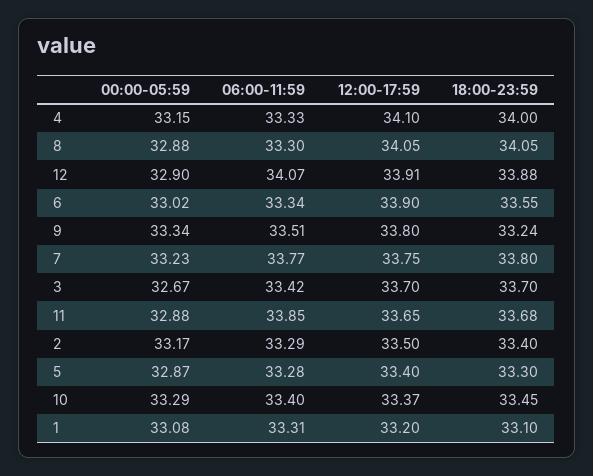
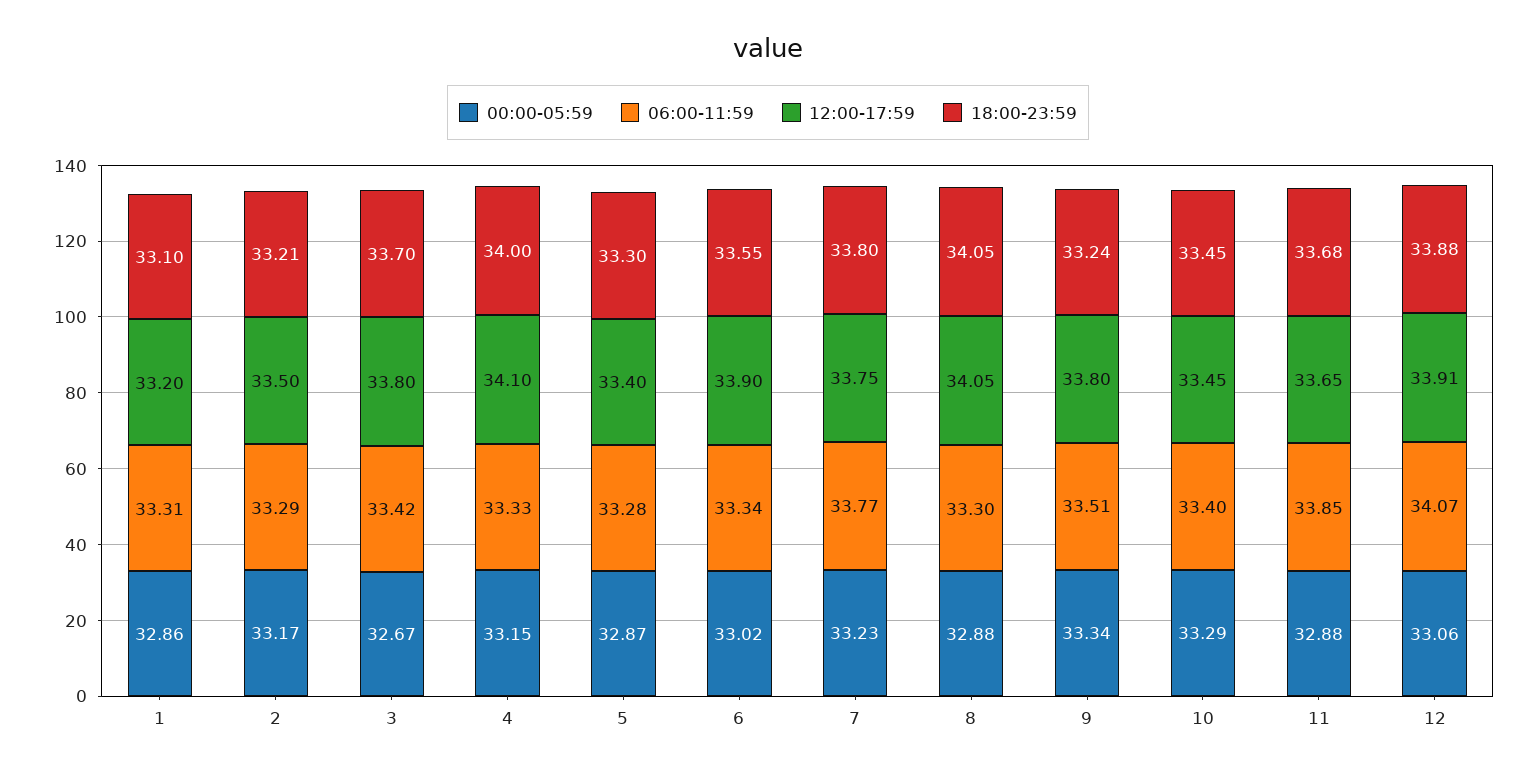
  {
    "00:00-05:59": {
      "4": 33.15,
      "8": 32.88,
-     "12": 32.9,
+     "12": 33.06,
      "6": 33.02,
      "9": 33.34,
      "7": 33.23,
      "3": 32.67,
      "11": 32.88,
      "2": 33.17,
      "5": 32.87,
      "10": 33.29,
-     "1": 33.08
+     "1": 32.86
    },
    "06:00-11:59": {
      "4": 33.33,
      "8": 33.3,
      "12": 34.07,
      "6": 33.34,
      "9": 33.51,
      "7": 33.77,
      "3": 33.42,
      "11": 33.85,
      "2": 33.29,
      "5": 33.28,
      "10": 33.4,
      "1": 33.31
    },
    "12:00-17:59": {
      "4": 34.1,
      "8": 34.05,
      "12": 33.91,
      "6": 33.9,
      "9": 33.8,
      "7": 33.75,
-     "3": 33.7,
+     "3": 33.8,
      "11": 33.65,
      "2": 33.5,
      "5": 33.4,
-     "10": 33.37,
+     "10": 33.45,
      "1": 33.2
    },
    "18:00-23:59": {
      "4": 34,
      "8": 34.05,
      "12": 33.88,
      "6": 33.55,
      "9": 33.24,
      "7": 33.8,
      "3": 33.7,
      "11": 33.68,
-     "2": 33.4,
+     "2": 33.21,
      "5": 33.3,
      "10": 33.45,
      "1": 33.1
    }
  }

